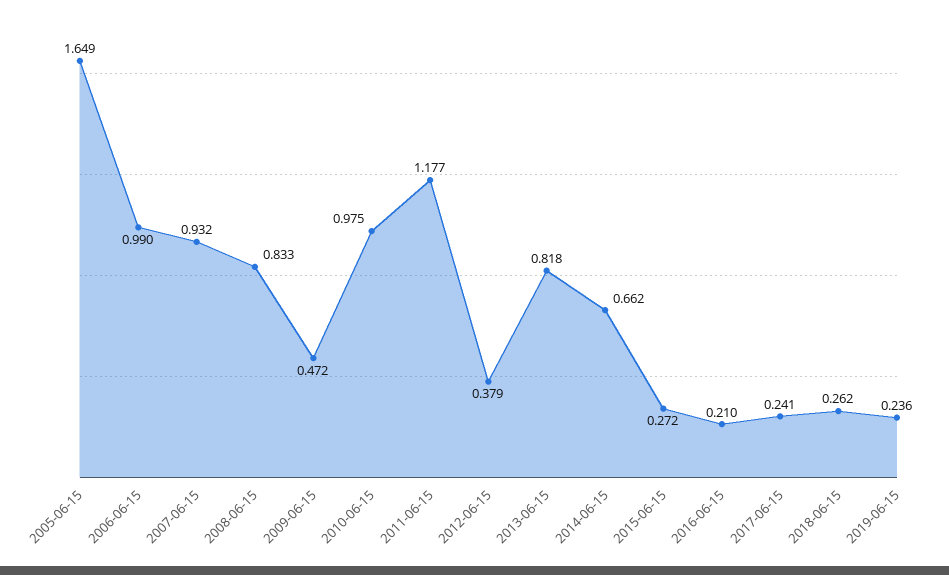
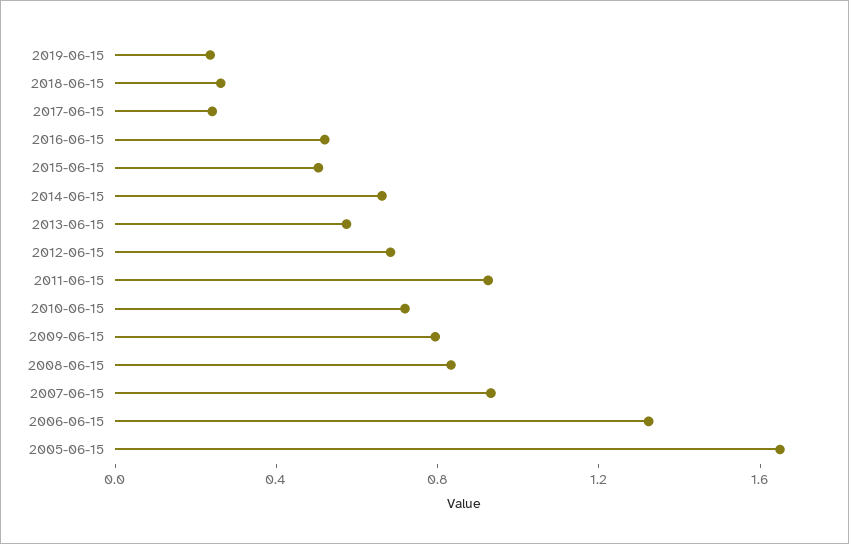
  {
    "2005-06-15": 1.649,
-   "2006-06-15": 0.99,
+   "2006-06-15": 1.3,
    "2007-06-15": 0.932,
    "2008-06-15": 0.833,
-   "2009-06-15": 0.472,
+   "2009-06-15": 0.8,
-   "2010-06-15": 0.975,
+   "2010-06-15": 0.7,
-   "2011-06-15": 1.177,
+   "2011-06-15": 0.9,
-   "2012-06-15": 0.379,
+   "2012-06-15": 0.7,
-   "2013-06-15": 0.818,
+   "2013-06-15": 0.6,
    "2014-06-15": 0.662,
-   "2015-06-15": 0.272,
+   "2015-06-15": 0.5,
-   "2016-06-15": 0.21,
+   "2016-06-15": 0.5,
    "2017-06-15": 0.241,
    "2018-06-15": 0.262,
    "2019-06-15": 0.236
  }

